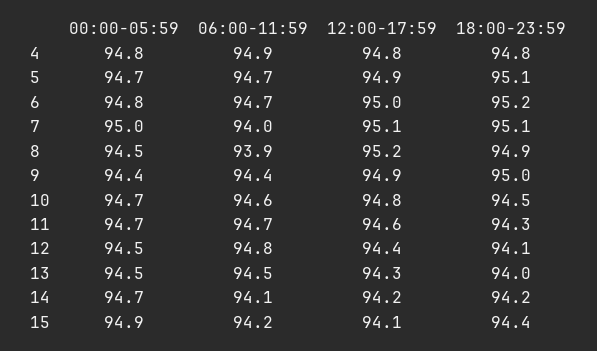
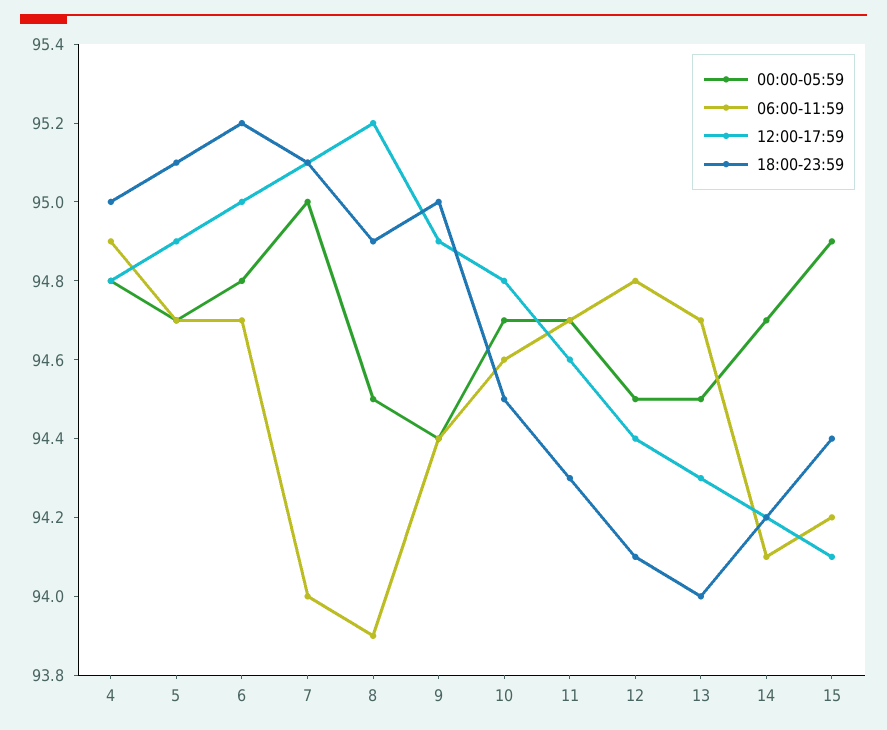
  {
    "00:00-05:59": {
      "4": 94.8,
      "5": 94.7,
      "6": 94.8,
      "7": 95,
      "8": 94.5,
      "9": 94.4,
      "10": 94.7,
      "11": 94.7,
      "12": 94.5,
      "13": 94.5,
      "14": 94.7,
      "15": 94.9
    },
    "06:00-11:59": {
      "4": 94.9,
      "5": 94.7,
      "6": 94.7,
      "7": 94,
      "8": 93.9,
      "9": 94.4,
      "10": 94.6,
      "11": 94.7,
      "12": 94.8,
-     "13": 94.5,
+     "13": 94.7,
      "14": 94.1,
      "15": 94.2
    },
    "12:00-17:59": {
      "4": 94.8,
      "5": 94.9,
      "6": 95,
      "7": 95.1,
      "8": 95.2,
      "9": 94.9,
      "10": 94.8,
      "11": 94.6,
      "12": 94.4,
      "13": 94.3,
      "14": 94.2,
      "15": 94.1
    },
    "18:00-23:59": {
-     "4": 94.8,
+     "4": 95,
      "5": 95.1,
      "6": 95.2,
      "7": 95.1,
      "8": 94.9,
      "9": 95,
      "10": 94.5,
      "11": 94.3,
      "12": 94.1,
      "13": 94,
      "14": 94.2,
      "15": 94.4
    }
  }

